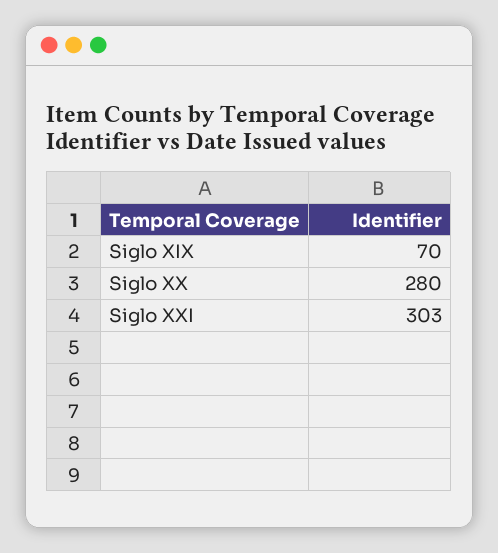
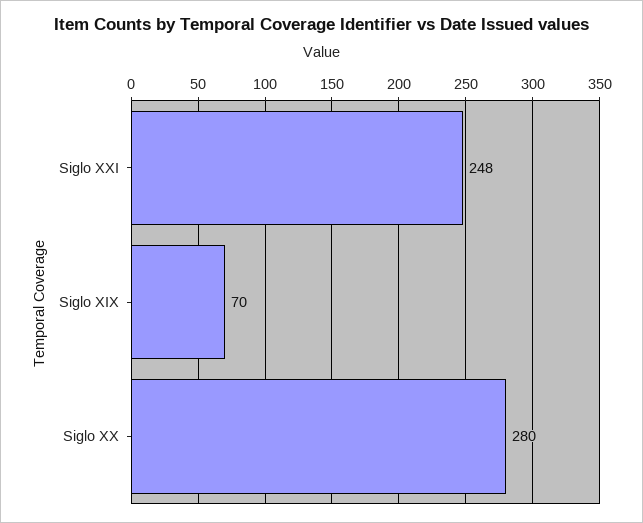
  {
    "Siglo XIX": 70,
    "Siglo XX": 280,
-   "Siglo XXI": 303
+   "Siglo XXI": 248
  }

